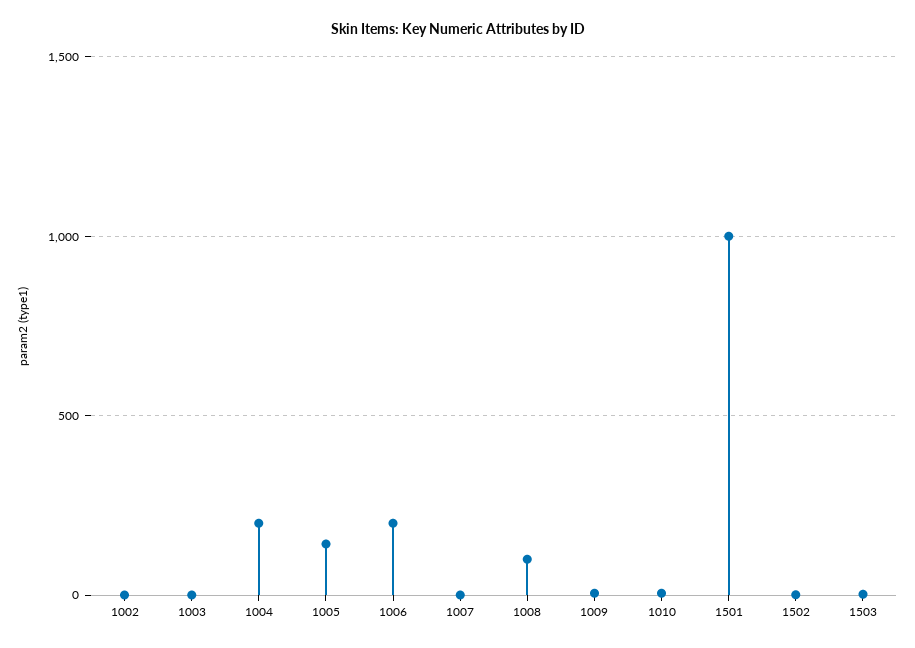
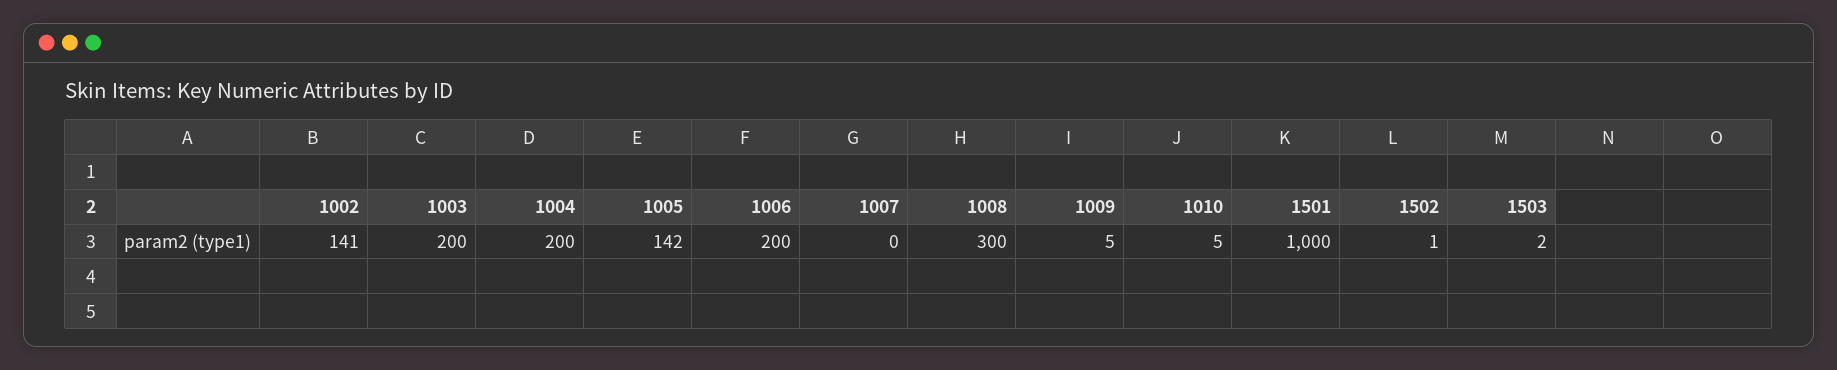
  {
-   "1002": 0,
+   "1002": 141,
-   "1003": 0,
+   "1003": 200,
    "1004": 200,
    "1005": 142,
    "1006": 200,
    "1007": 0,
-   "1008": 100,
+   "1008": 300,
    "1009": 5,
    "1010": 5,
    "1501": 1000,
    "1502": 1,
    "1503": 2
  }

